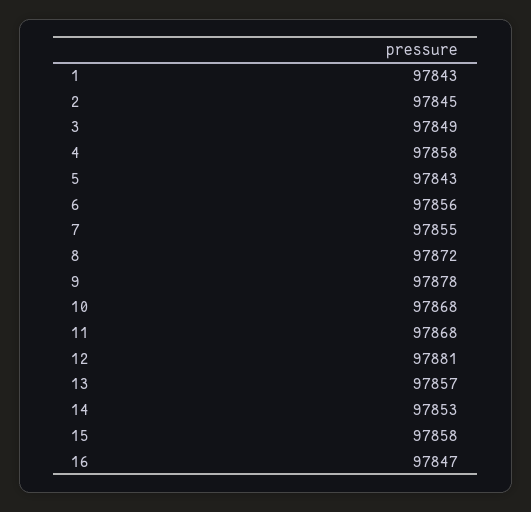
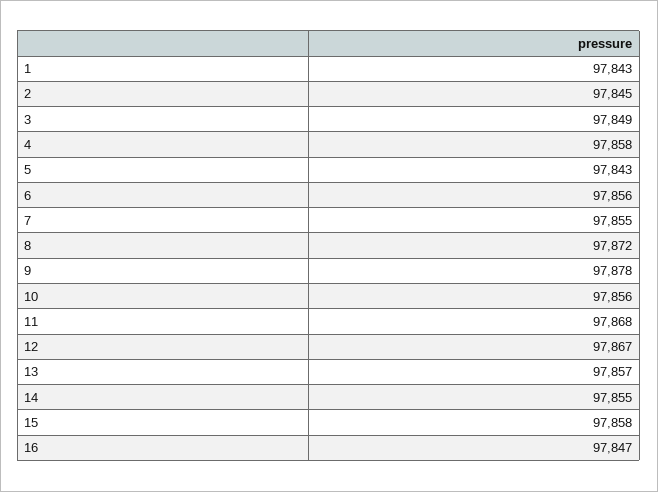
  {
    "1": 97843,
    "2": 97845,
    "3": 97849,
    "4": 97858,
    "5": 97843,
    "6": 97856,
    "7": 97855,
    "8": 97872,
    "9": 97878,
-   "10": 97868,
+   "10": 97856,
    "11": 97868,
-   "12": 97881,
+   "12": 97867,
    "13": 97857,
-   "14": 97853,
+   "14": 97855,
    "15": 97858,
    "16": 97847
  }

